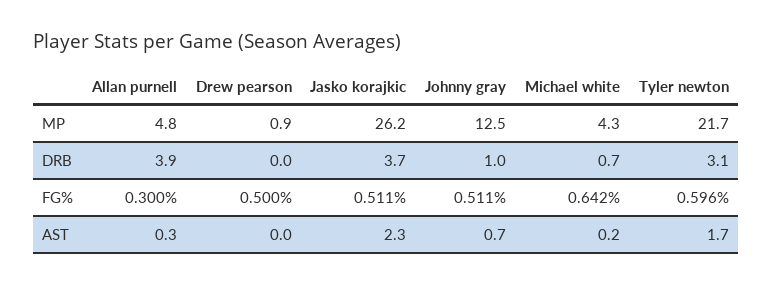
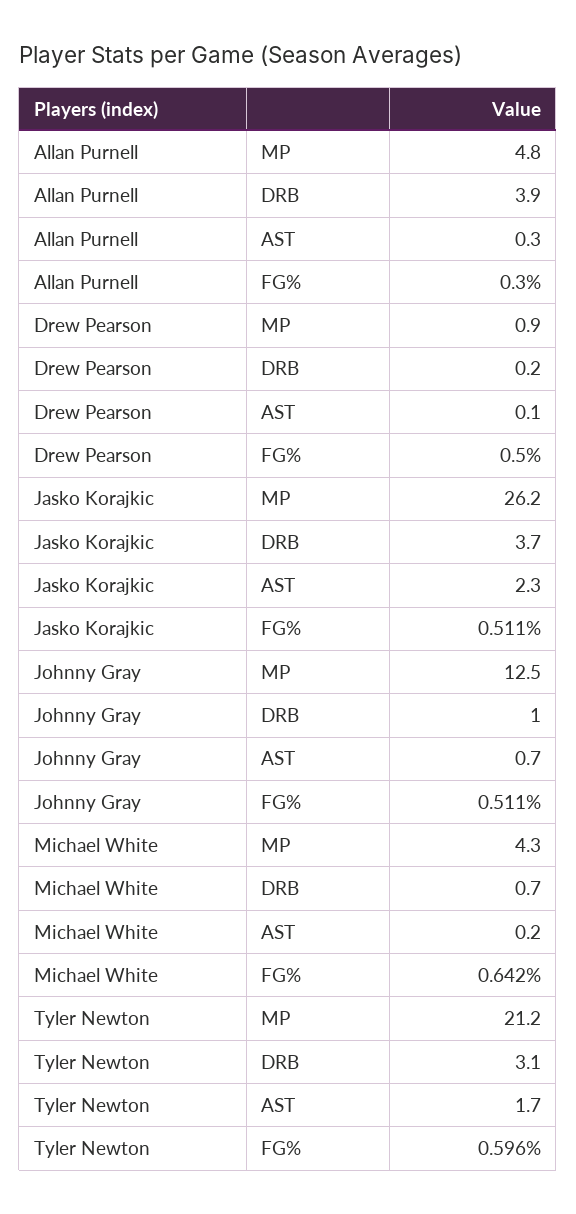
  {
    "Allan purnell": {
      "MP": 4.8,
      "DRB": 3.9,
      "FG%": 0.3,
      "AST": 0.3
    },
    "Drew pearson": {
      "MP": 0.9,
-     "DRB": 0,
+     "DRB": 0.2,
      "FG%": 0.5,
-     "AST": 0
+     "AST": 0.1
    },
    "Jasko korajkic": {
      "MP": 26.2,
      "DRB": 3.7,
      "FG%": 0.511,
      "AST": 2.3
    },
    "Johnny gray": {
      "MP": 12.5,
      "DRB": 1,
      "FG%": 0.511,
      "AST": 0.7
    },
    "Michael white": {
      "MP": 4.3,
      "DRB": 0.7,
      "FG%": 0.642,
      "AST": 0.2
    },
    "Tyler newton": {
-     "MP": 21.7,
+     "MP": 21.2,
      "DRB": 3.1,
      "FG%": 0.596,
      "AST": 1.7
    }
  }

